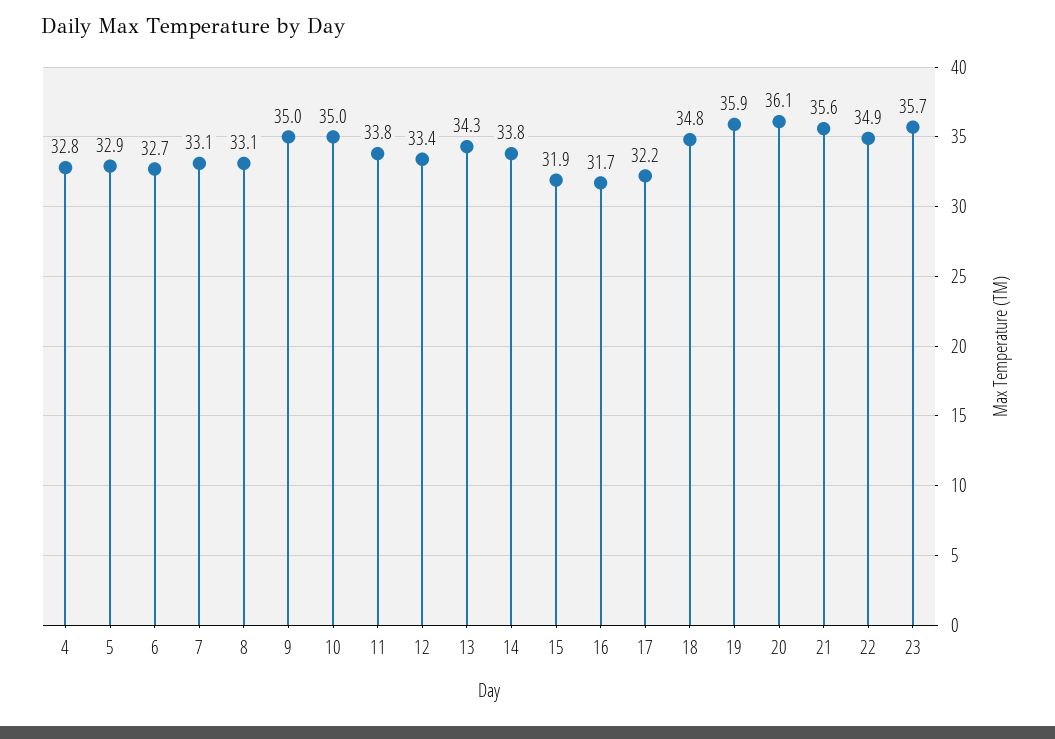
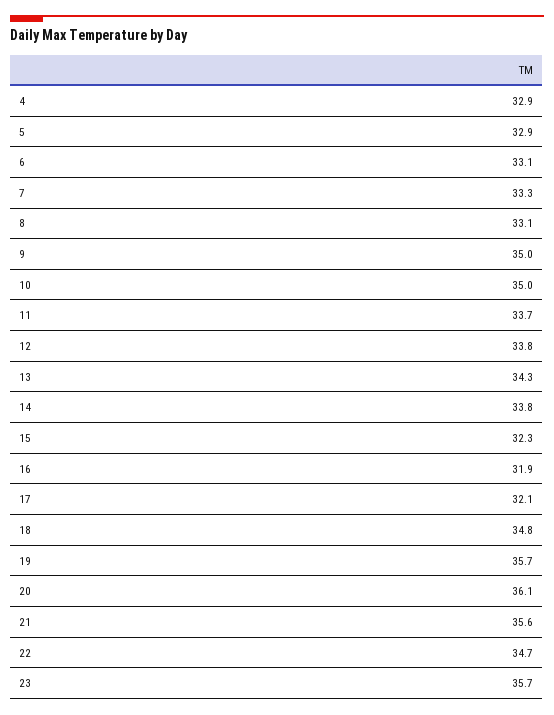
  {
-   "4": 32.8,
+   "4": 32.9,
    "5": 32.9,
-   "6": 32.7,
+   "6": 33.1,
-   "7": 33.1,
+   "7": 33.3,
    "8": 33.1,
    "9": 35,
    "10": 35,
-   "11": 33.8,
+   "11": 33.7,
-   "12": 33.4,
+   "12": 33.8,
    "13": 34.3,
    "14": 33.8,
-   "15": 31.9,
+   "15": 32.3,
-   "16": 31.7,
+   "16": 31.9,
-   "17": 32.2,
+   "17": 32.1,
    "18": 34.8,
-   "19": 35.9,
+   "19": 35.7,
    "20": 36.1,
    "21": 35.6,
-   "22": 34.9,
+   "22": 34.7,
    "23": 35.7
  }

